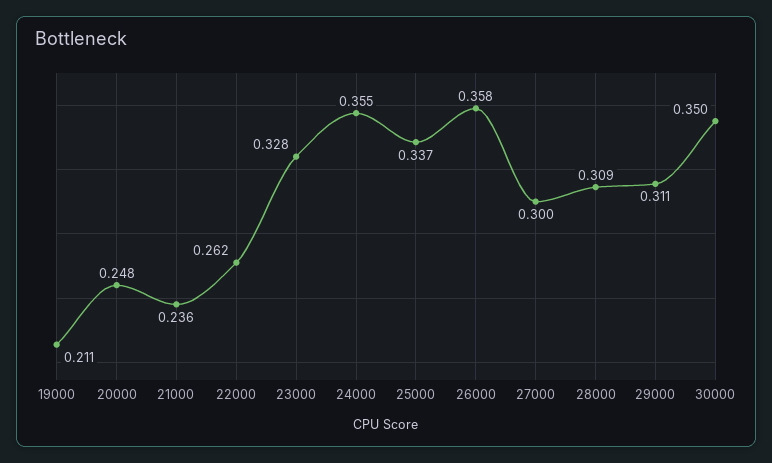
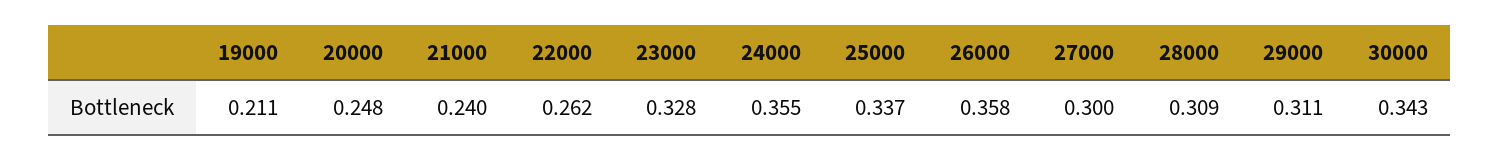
  {
    "19000": 0.211,
    "20000": 0.248,
-   "21000": 0.236,
+   "21000": 0.24,
    "22000": 0.262,
    "23000": 0.328,
    "24000": 0.355,
    "25000": 0.337,
    "26000": 0.358,
    "27000": 0.3,
    "28000": 0.309,
    "29000": 0.311,
-   "30000": 0.35
+   "30000": 0.343
  }

